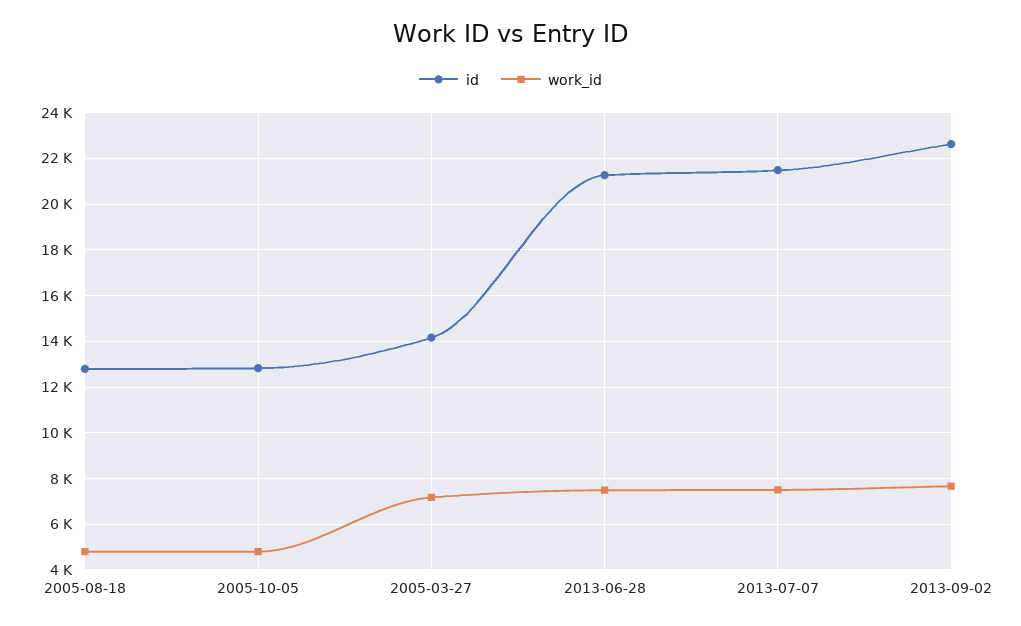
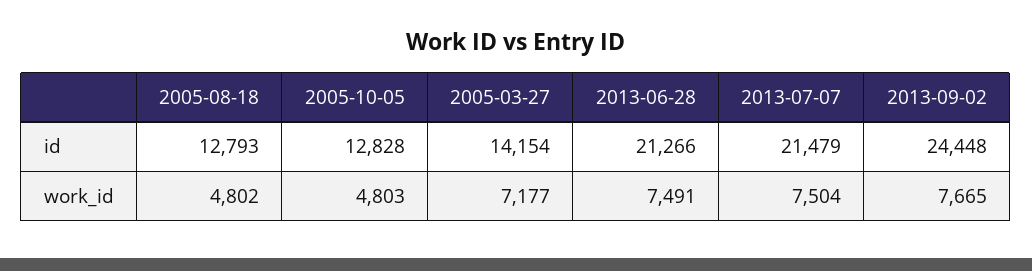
  {
    "id": {
      "2005-08-18": 12793,
      "2005-10-05": 12828,
      "2005-03-27": 14154,
      "2013-06-28": 21266,
      "2013-07-07": 21479,
-     "2013-09-02": 22500
+     "2013-09-02": 24448
    },
    "work_id": {
      "2005-08-18": 4802,
      "2005-10-05": 4803,
      "2005-03-27": 7177,
      "2013-06-28": 7491,
      "2013-07-07": 7504,
      "2013-09-02": 7665
    }
  }

